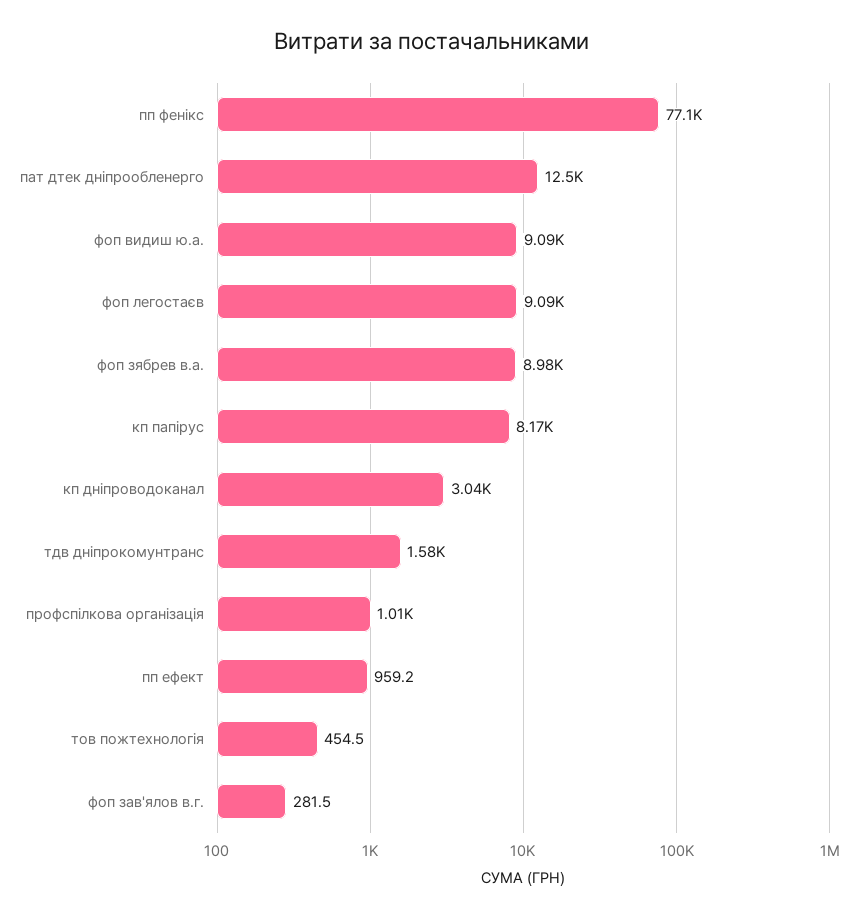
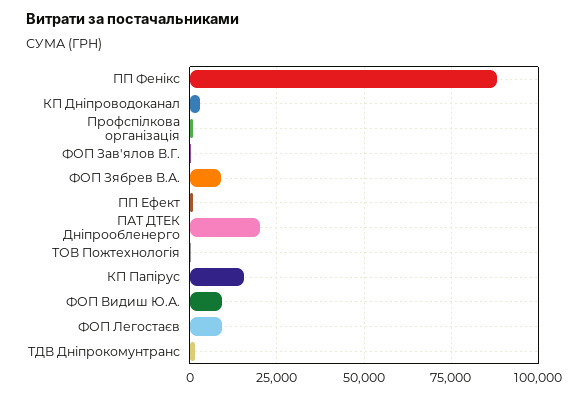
  {
-   "пп фенікс": 77100,
+   "пп фенікс": 87500,
-   "пат дтек дніпрообленерго": 12500,
+   "пат дтек дніпрообленерго": 20000,
    "фоп видиш ю.а.": 9090,
    "фоп легостаєв": 9090,
    "фоп зябрев в.а.": 8980,
-   "кп папірус": 8170,
+   "кп папірус": 15000,
    "кп дніпроводоканал": 3040,
    "тдв дніпрокомунтранс": 1580,
    "профспілкова організація": 1010,
    "пп ефект": 959.2,
    "тов пожтехнологія": 454.5,
    "фоп зав'ялов в.г.": 281.5
  }

